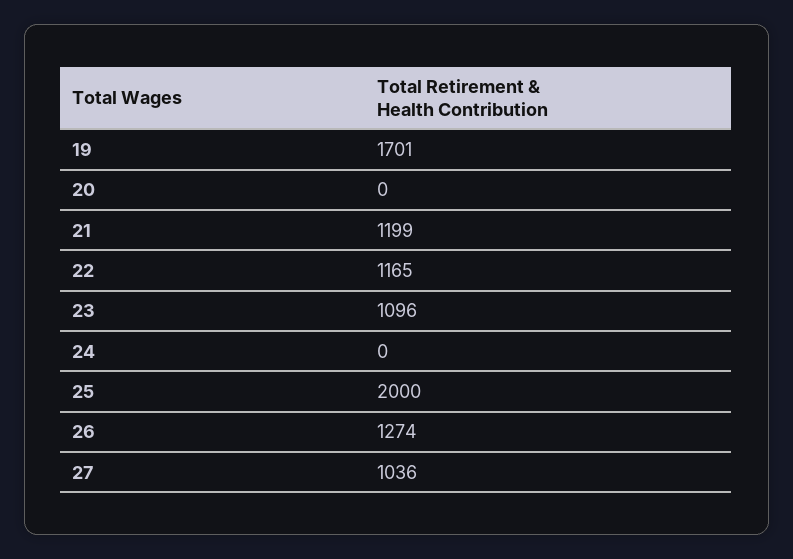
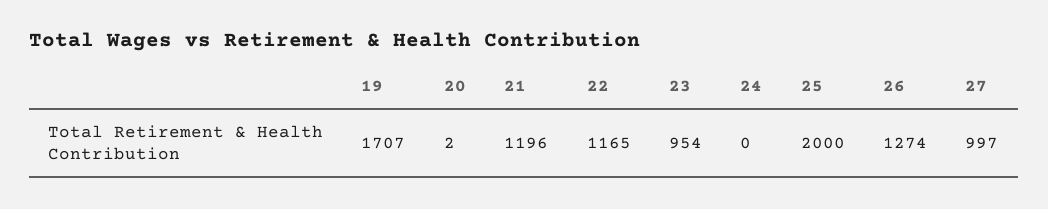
  {
-   "19": 1701,
+   "19": 1707,
-   "20": 0,
+   "20": 2,
-   "21": 1199,
+   "21": 1196,
    "22": 1165,
-   "23": 1096,
+   "23": 954,
    "24": 0,
    "25": 2000,
    "26": 1274,
-   "27": 1036
+   "27": 997
  }

